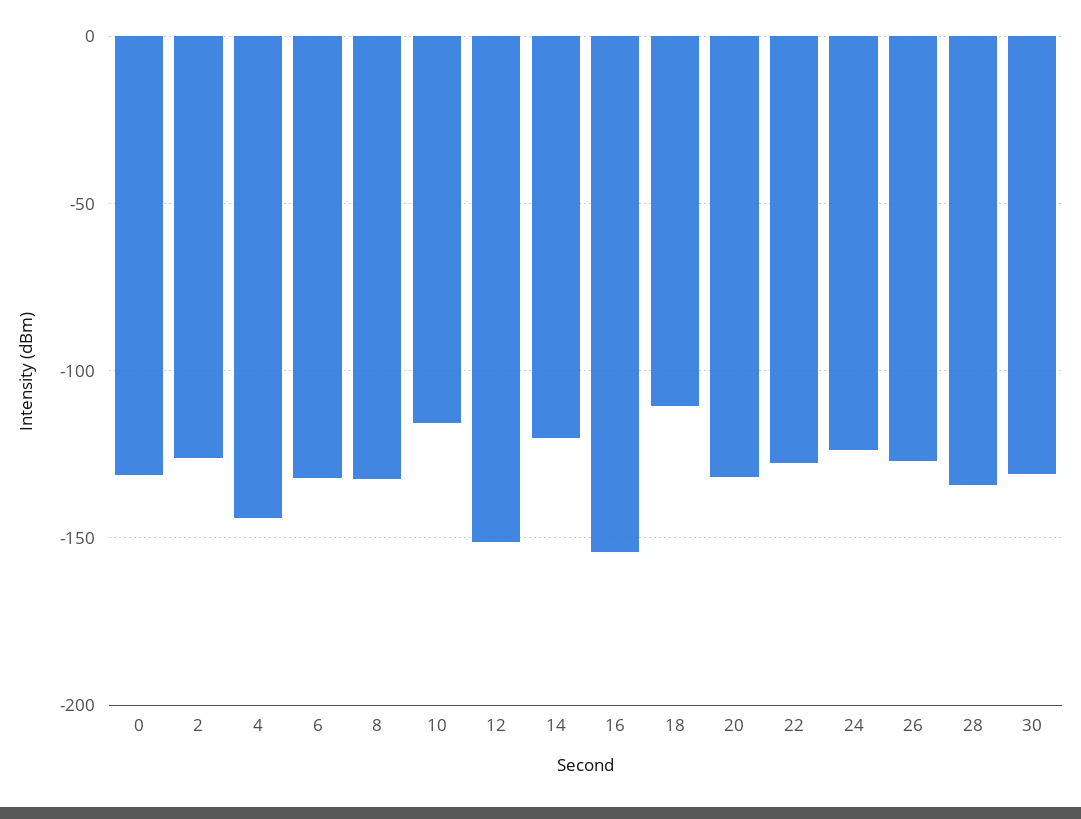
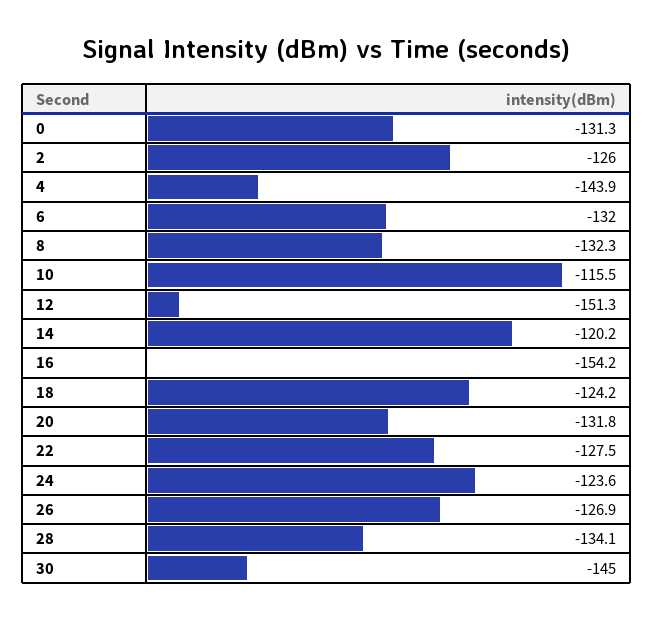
  {
    "0": -131.3,
    "2": -126,
    "4": -143.9,
    "6": -132,
    "8": -132.3,
    "10": -115.5,
    "12": -151.3,
    "14": -120.2,
    "16": -154.2,
-   "18": -110,
+   "18": -124.2,
    "20": -131.8,
    "22": -127.5,
    "24": -123.6,
    "26": -126.9,
    "28": -134.1,
-   "30": -130
+   "30": -145
  }

